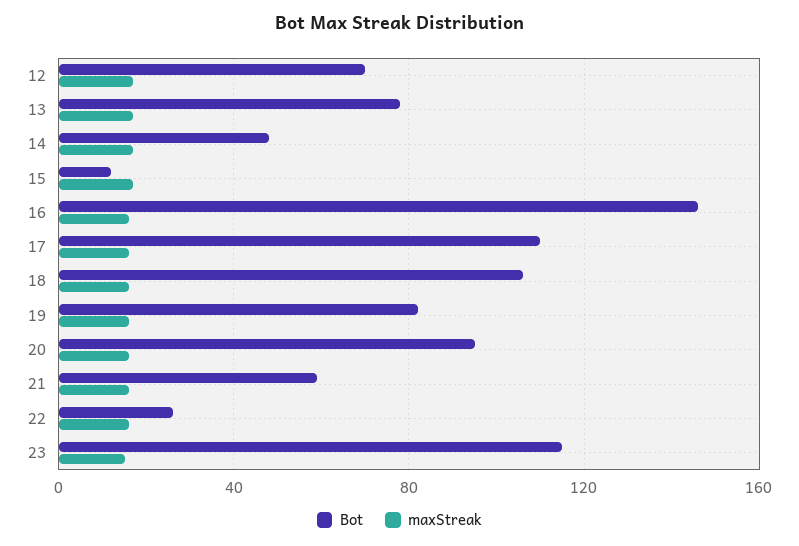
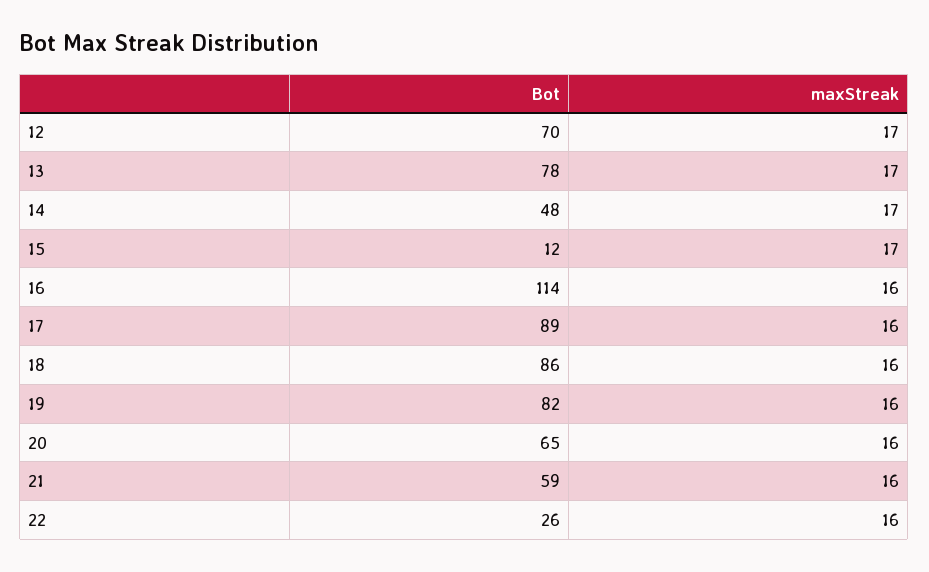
  {
    "Bot": {
      "12": 70,
      "13": 78,
      "14": 48,
      "15": 12,
-     "16": 145,
+     "16": 114,
-     "17": 110,
+     "17": 89,
-     "18": 105,
+     "18": 86,
      "19": 82,
-     "20": 95,
+     "20": 65,
      "21": 59,
-     "22": 26,
+     "22": 26
-     "23": 115
    },
    "maxStreak": {
      "12": 17,
      "13": 17,
      "14": 17,
      "15": 17,
      "16": 16,
      "17": 16,
      "18": 16,
      "19": 16,
      "20": 16,
      "21": 16,
-     "22": 16,
+     "22": 16
-     "23": 15
    }
  }

